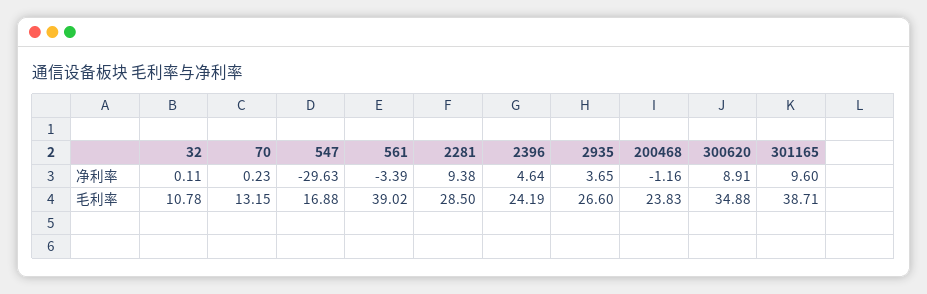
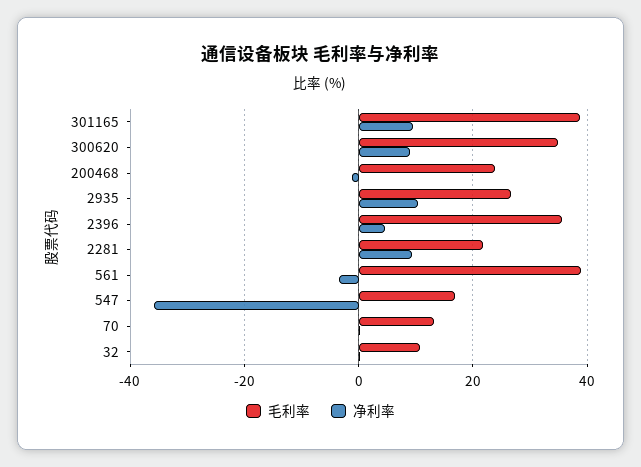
  {
    "净利率": {
      "32": 0.11,
      "70": 0.23,
-     "547": -29.63,
+     "547": -36,
      "561": -3.39,
      "2281": 9.38,
      "2396": 4.64,
-     "2935": 3.65,
+     "2935": 10,
      "200468": -1.16,
      "300620": 8.91,
      "301165": 9.6
    },
    "毛利率": {
      "32": 10.78,
      "70": 13.15,
      "547": 16.88,
      "561": 39.02,
-     "2281": 28.5,
+     "2281": 22,
-     "2396": 24.19,
+     "2396": 36,
      "2935": 26.6,
      "200468": 23.83,
      "300620": 34.88,
      "301165": 38.71
    }
  }

